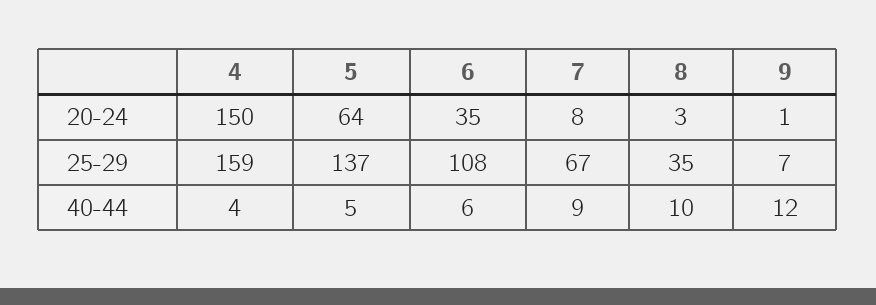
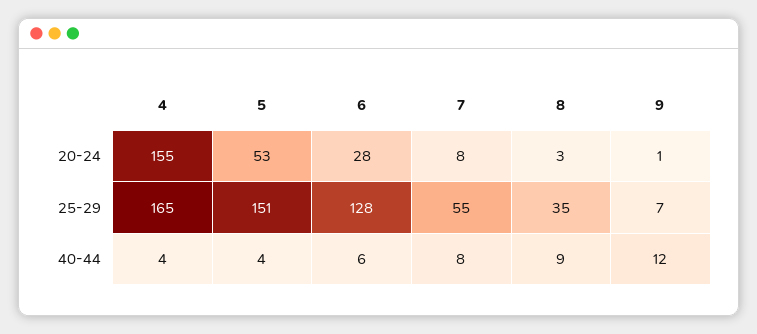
  {
    "4": {
-     "20-24": 150,
+     "20-24": 155,
-     "25-29": 159,
+     "25-29": 165,
      "40-44": 4
    },
    "5": {
-     "20-24": 64,
+     "20-24": 53,
-     "25-29": 137,
+     "25-29": 151,
-     "40-44": 5
+     "40-44": 4
    },
    "6": {
-     "20-24": 35,
+     "20-24": 28,
-     "25-29": 108,
+     "25-29": 128,
      "40-44": 6
    },
    "7": {
      "20-24": 8,
-     "25-29": 67,
+     "25-29": 55,
-     "40-44": 9
+     "40-44": 8
    },
    "8": {
      "20-24": 3,
      "25-29": 35,
-     "40-44": 10
+     "40-44": 9
    },
    "9": {
      "20-24": 1,
      "25-29": 7,
      "40-44": 12
    }
  }

